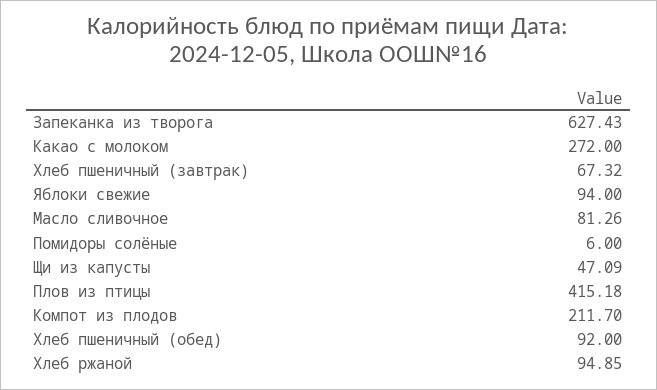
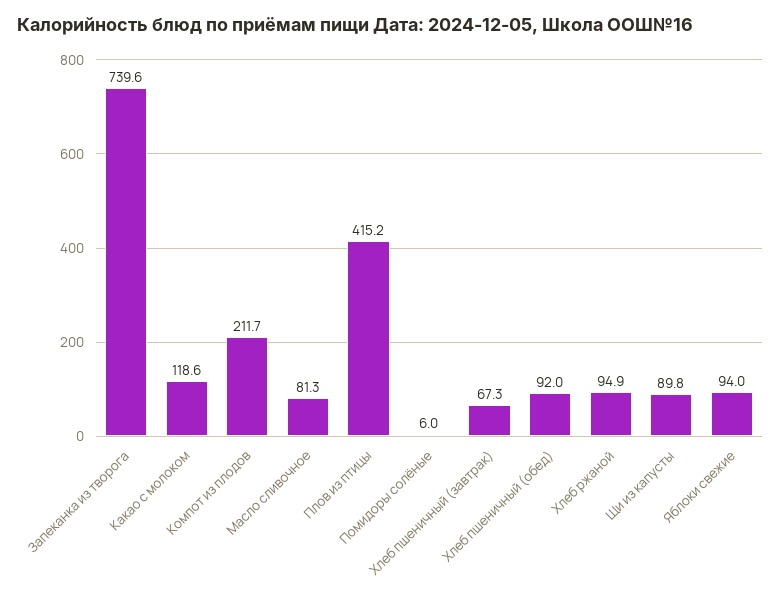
  {
-   "Запеканка из творога": 627.43,
+   "Запеканка из творога": 739.6,
-   "Какао с молоком": 272,
+   "Какао с молоком": 118.6,
    "Хлеб пшеничный (завтрак)": 67.32,
    "Яблоки свежие": 94,
    "Масло сливочное": 81.26,
    "Помидоры солёные": 6,
-   "Щи из капусты": 47.09,
+   "Щи из капусты": 89.8,
    "Плов из птицы": 415.18,
    "Компот из плодов": 211.7,
    "Хлеб пшеничный (обед)": 92,
    "Хлеб ржаной": 94.85
  }

